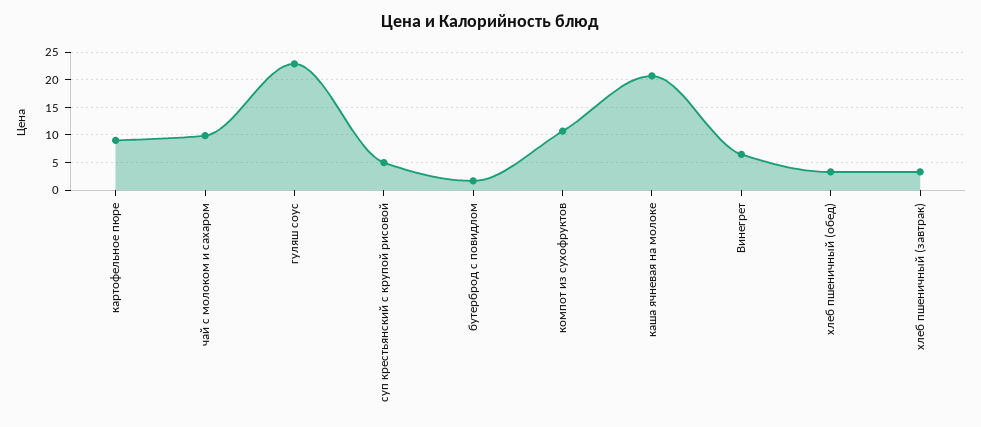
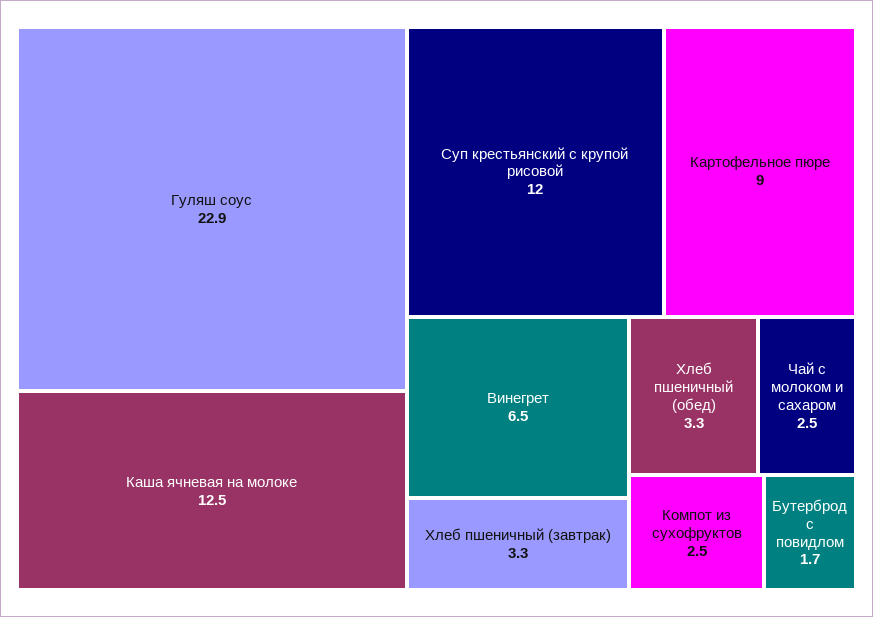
  {
    "картофельное пюре": 9,
-   "чай с молоком и сахаром": 10,
+   "чай с молоком и сахаром": 2.5,
    "гуляш соус": 22.9,
-   "суп крестьянский с крупой рисовой": 5,
+   "суп крестьянский с крупой рисовой": 12,
    "бутерброд с повидлом": 1.7,
-   "компот из сухофруктов": 10,
+   "компот из сухофруктов": 2.5,
-   "каша ячневая на молоке": 20,
+   "каша ячневая на молоке": 12.5,
    "Винегрет": 6.5,
    "хлеб пшеничный (обед)": 3.3,
    "хлеб пшеничный (завтрак)": 3.3
  }

